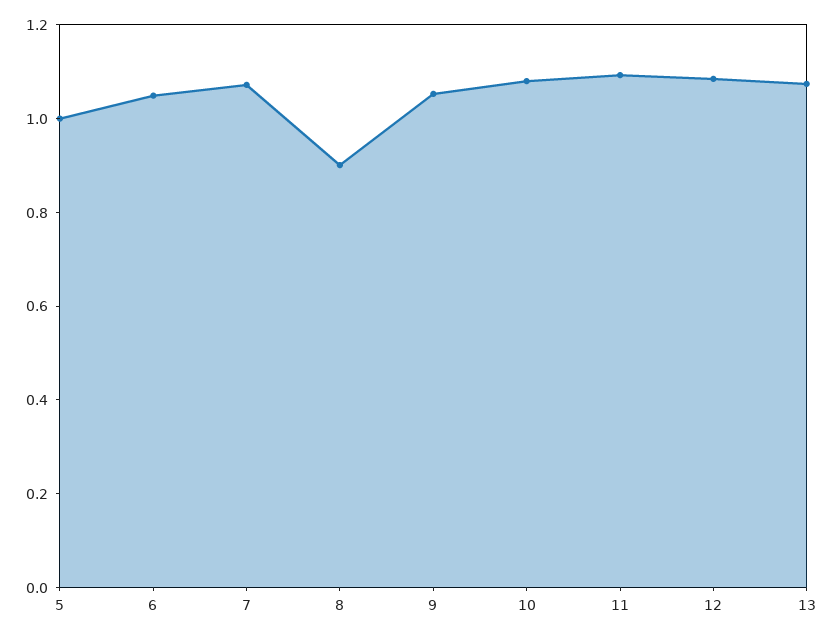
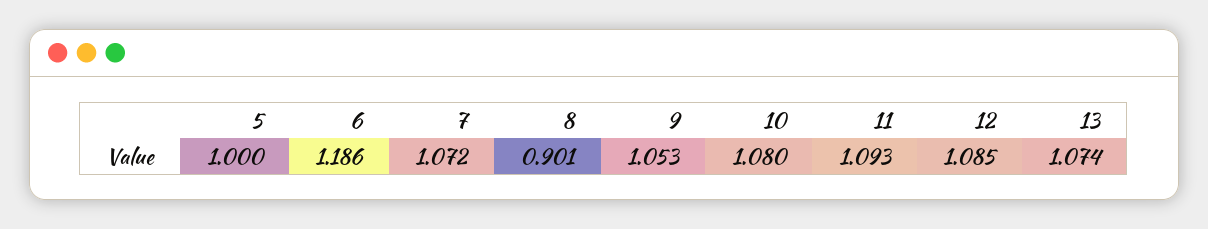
  {
    "5": 1,
-   "6": 1.05,
+   "6": 1.186,
    "7": 1.072,
    "8": 0.901,
    "9": 1.053,
    "10": 1.08,
    "11": 1.093,
    "12": 1.085,
    "13": 1.074
  }

